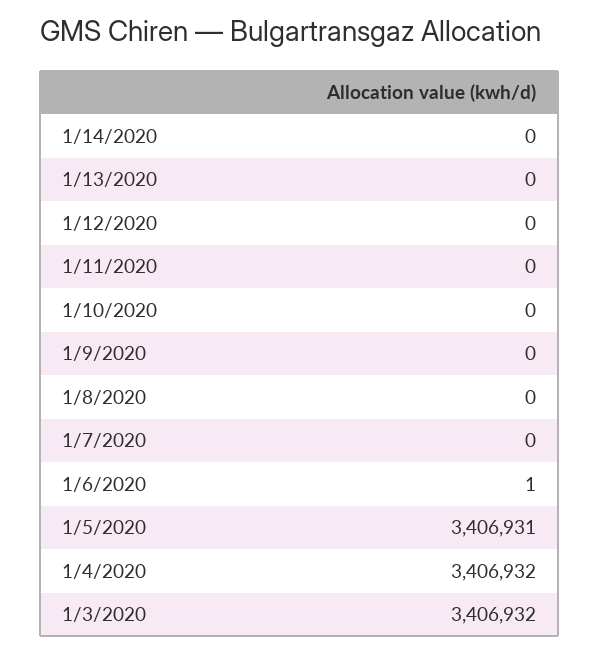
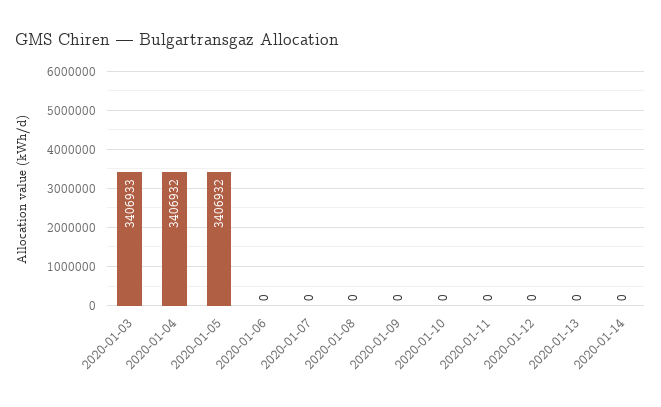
  {
    "1/14/2020": 0,
    "1/13/2020": 0,
    "1/12/2020": 0,
    "1/11/2020": 0,
    "1/10/2020": 0,
    "1/9/2020": 0,
    "1/8/2020": 0,
    "1/7/2020": 0,
-   "1/6/2020": 1,
+   "1/6/2020": 0,
-   "1/5/2020": 3406931,
+   "1/5/2020": 3406932,
    "1/4/2020": 3406932,
-   "1/3/2020": 3406932
+   "1/3/2020": 3406933
  }

